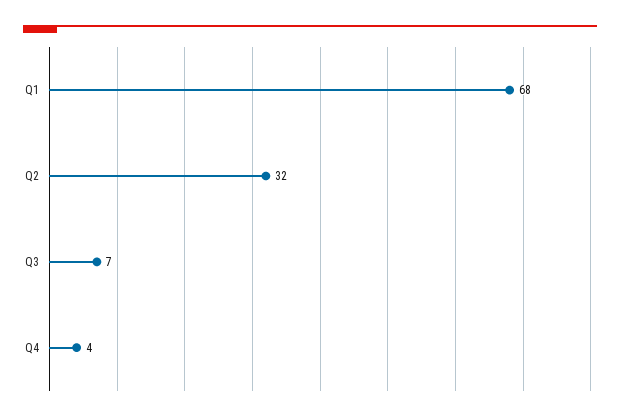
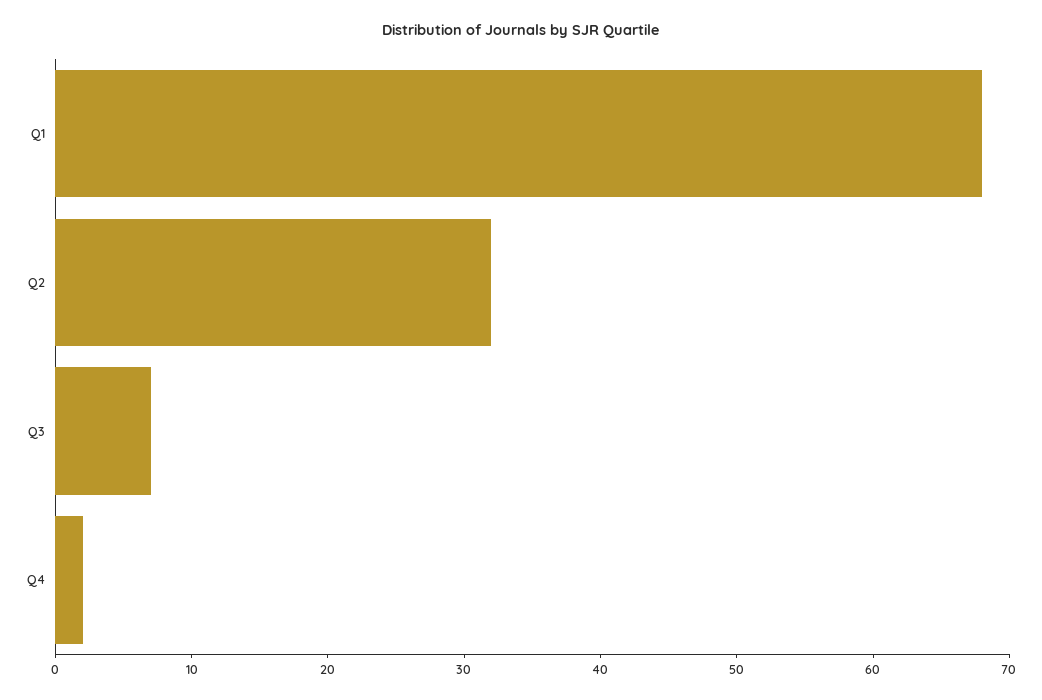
  {
    "Q1": 68,
    "Q2": 32,
    "Q3": 7,
-   "Q4": 4
+   "Q4": 2
  }

